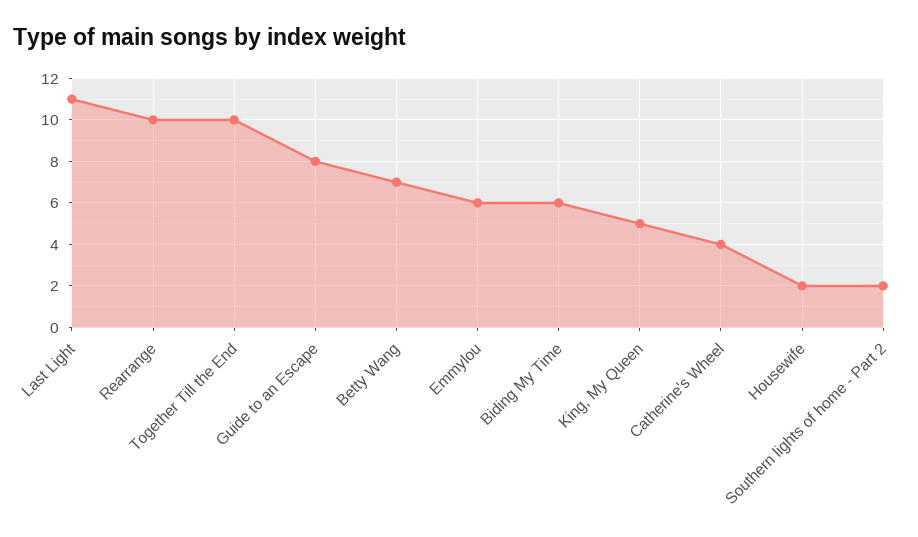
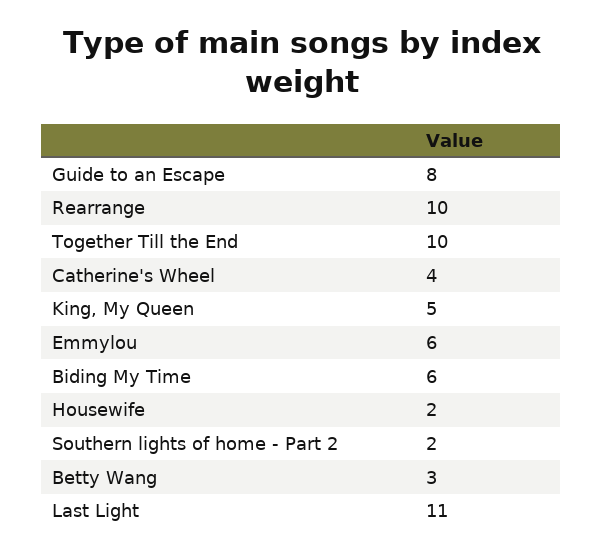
  {
    "Last Light": 11,
    "Rearrange": 10,
    "Together Till the End": 10,
    "Guide to an Escape": 8,
-   "Betty Wang": 7,
+   "Betty Wang": 3,
    "Emmylou": 6,
    "Biding My Time": 6,
    "King, My Queen": 5,
    "Catherine's Wheel": 4,
    "Housewife": 2,
    "Southern lights of home - Part 2": 2
  }

